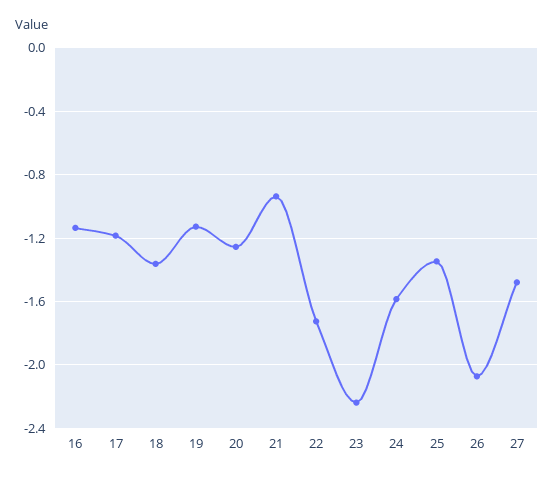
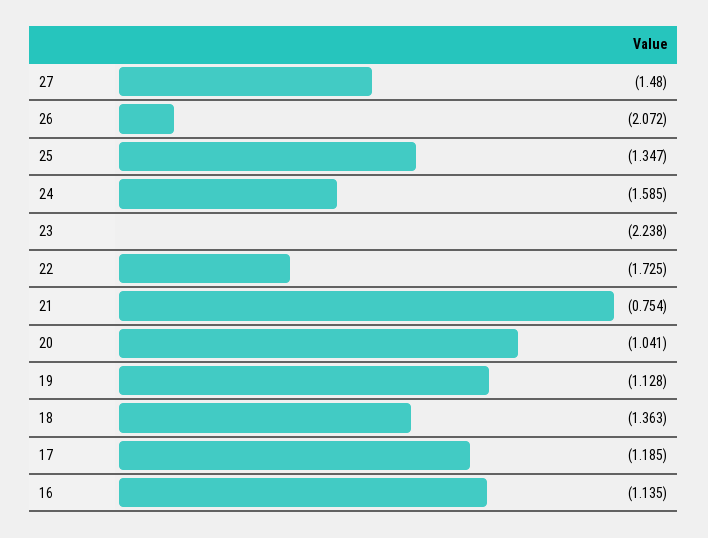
  {
    "16": -1.135,
    "17": -1.185,
    "18": -1.363,
    "19": -1.128,
-   "20": -1.25,
+   "20": -1.041,
-   "21": -0.95,
+   "21": -0.754,
    "22": -1.725,
    "23": -2.238,
    "24": -1.585,
    "25": -1.347,
    "26": -2.072,
    "27": -1.48
  }

